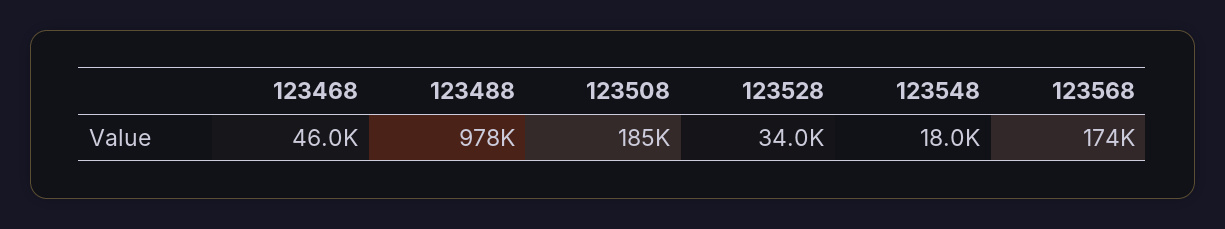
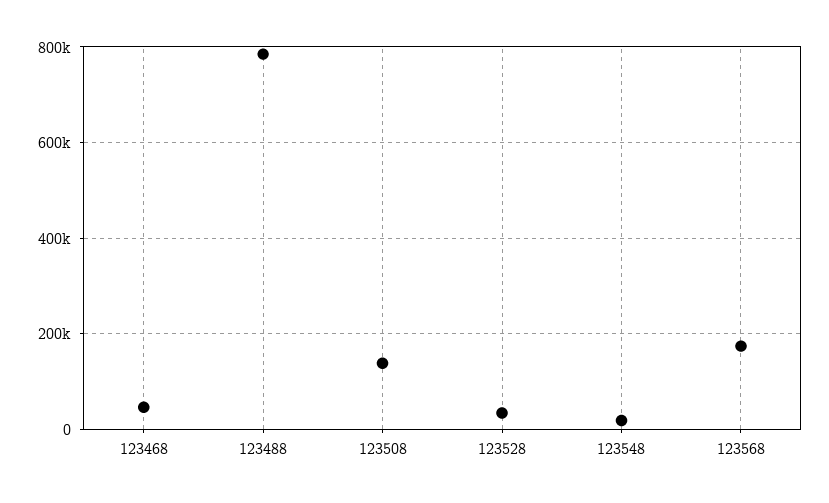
  {
    "123468": 46000,
-   "123488": 978000,
+   "123488": 780000,
-   "123508": 185000,
+   "123508": 140000,
    "123528": 34000,
    "123548": 18000,
    "123568": 174000
  }

